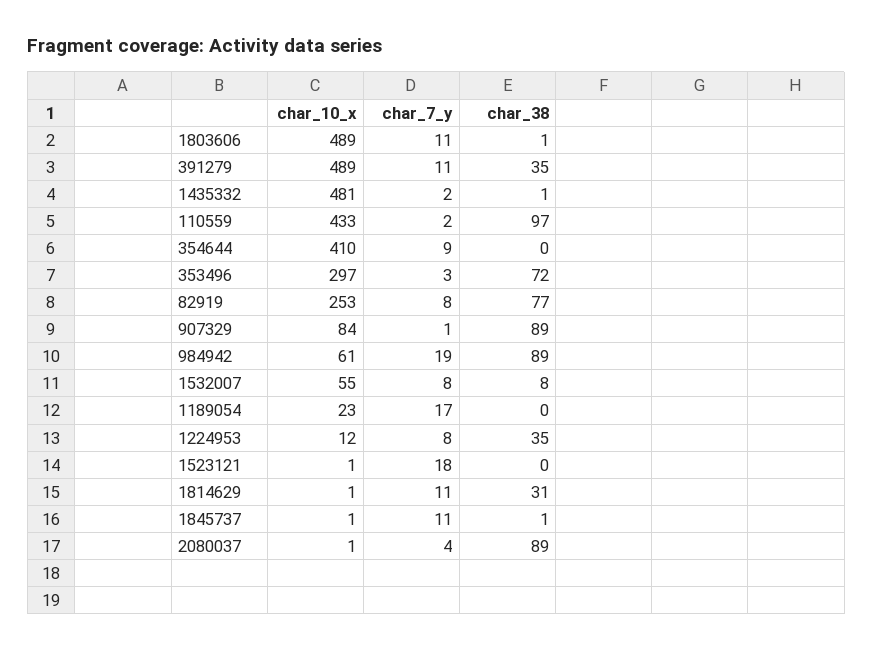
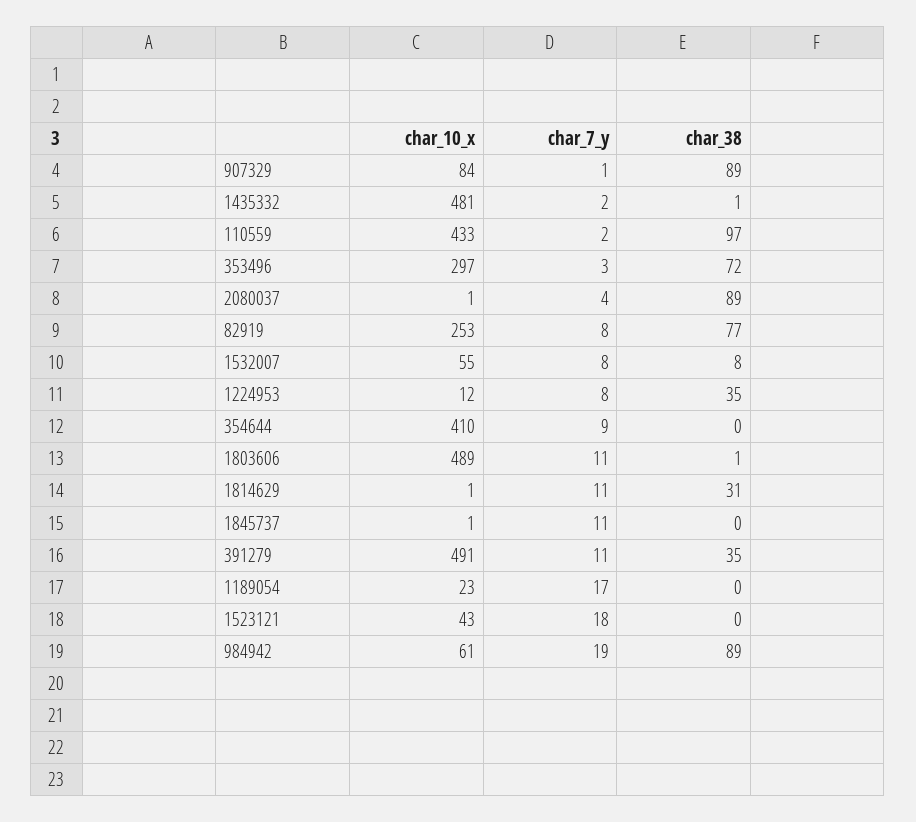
  {
    "char_10_x": {
      "1803606": 489,
-     "391279": 489,
+     "391279": 491,
      "1435332": 481,
      "110559": 433,
      "354644": 410,
      "353496": 297,
      "82919": 253,
      "907329": 84,
      "984942": 61,
      "1532007": 55,
      "1189054": 23,
      "1224953": 12,
-     "1523121": 1,
+     "1523121": 43,
      "1814629": 1,
      "1845737": 1,
      "2080037": 1
    },
    "char_7_y": {
      "1803606": 11,
      "391279": 11,
      "1435332": 2,
      "110559": 2,
      "354644": 9,
      "353496": 3,
      "82919": 8,
      "907329": 1,
      "984942": 19,
      "1532007": 8,
      "1189054": 17,
      "1224953": 8,
      "1523121": 18,
      "1814629": 11,
      "1845737": 11,
      "2080037": 4
    },
    "char_38": {
      "1803606": 1,
      "391279": 35,
      "1435332": 1,
      "110559": 97,
      "354644": 0,
      "353496": 72,
      "82919": 77,
      "907329": 89,
      "984942": 89,
      "1532007": 8,
      "1189054": 0,
      "1224953": 35,
      "1523121": 0,
      "1814629": 31,
-     "1845737": 1,
+     "1845737": 0,
      "2080037": 89
    }
  }

